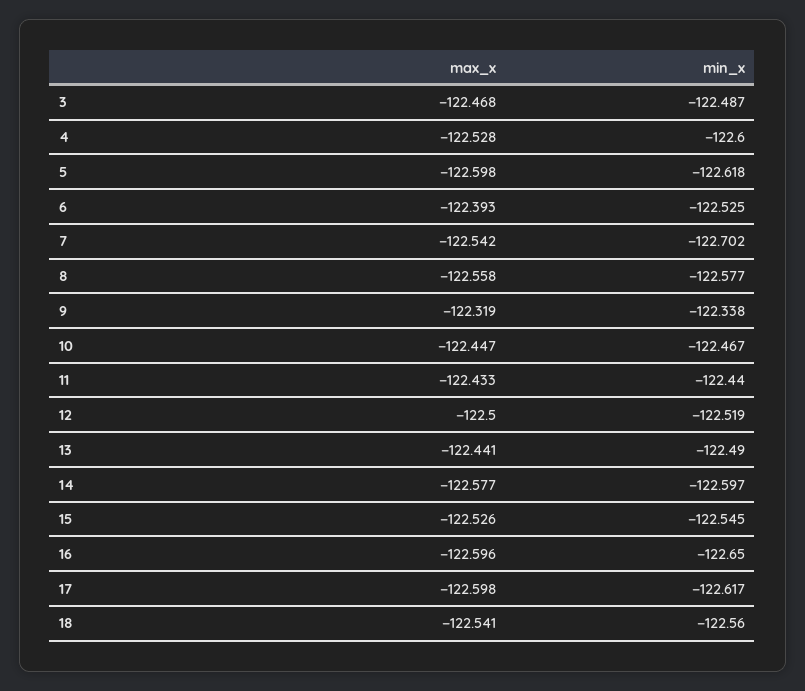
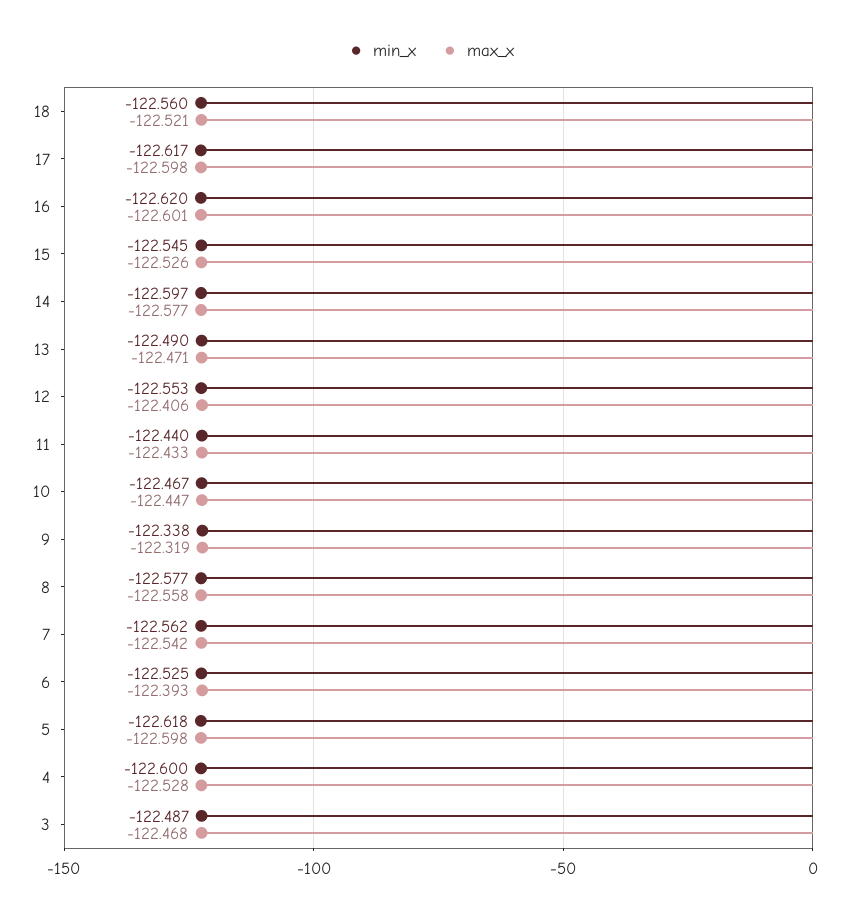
  {
    "max_x": {
      "3": -122.468,
      "4": -122.528,
      "5": -122.598,
      "6": -122.393,
      "7": -122.542,
      "8": -122.558,
      "9": -122.319,
      "10": -122.447,
      "11": -122.433,
-     "12": -122.5,
+     "12": -122.406,
-     "13": -122.441,
+     "13": -122.471,
      "14": -122.577,
      "15": -122.526,
-     "16": -122.596,
+     "16": -122.601,
      "17": -122.598,
-     "18": -122.541
+     "18": -122.521
    },
    "min_x": {
      "3": -122.487,
      "4": -122.6,
      "5": -122.618,
      "6": -122.525,
-     "7": -122.702,
+     "7": -122.562,
      "8": -122.577,
      "9": -122.338,
      "10": -122.467,
      "11": -122.44,
-     "12": -122.519,
+     "12": -122.553,
      "13": -122.49,
      "14": -122.597,
      "15": -122.545,
-     "16": -122.65,
+     "16": -122.62,
      "17": -122.617,
      "18": -122.56
    }
  }

